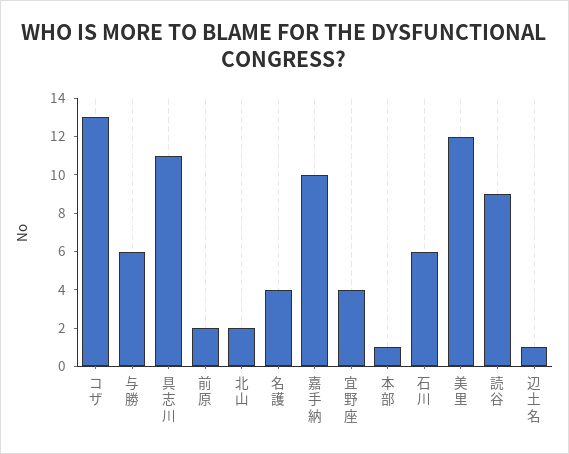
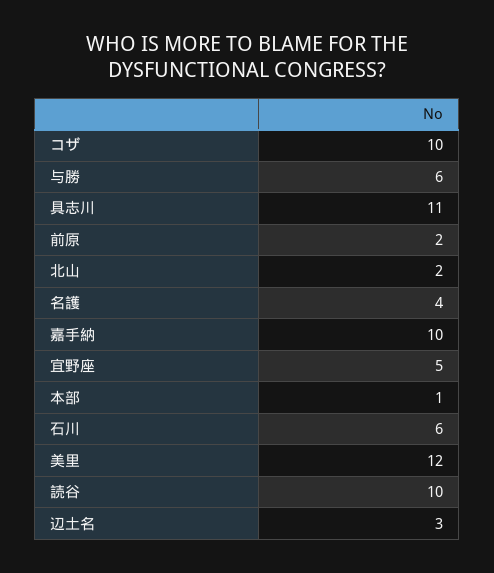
  {
-   "コザ": 13,
+   "コザ": 10,
    "与勝": 6,
    "具志川": 11,
    "前原": 2,
    "北山": 2,
    "名護": 4,
    "嘉手納": 10,
-   "宜野座": 4,
+   "宜野座": 5,
    "本部": 1,
    "石川": 6,
    "美里": 12,
-   "読谷": 9,
+   "読谷": 10,
-   "辺土名": 1
+   "辺土名": 3
  }

